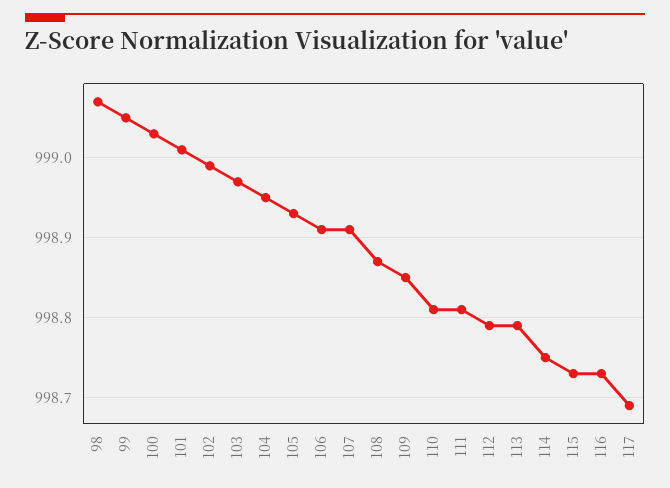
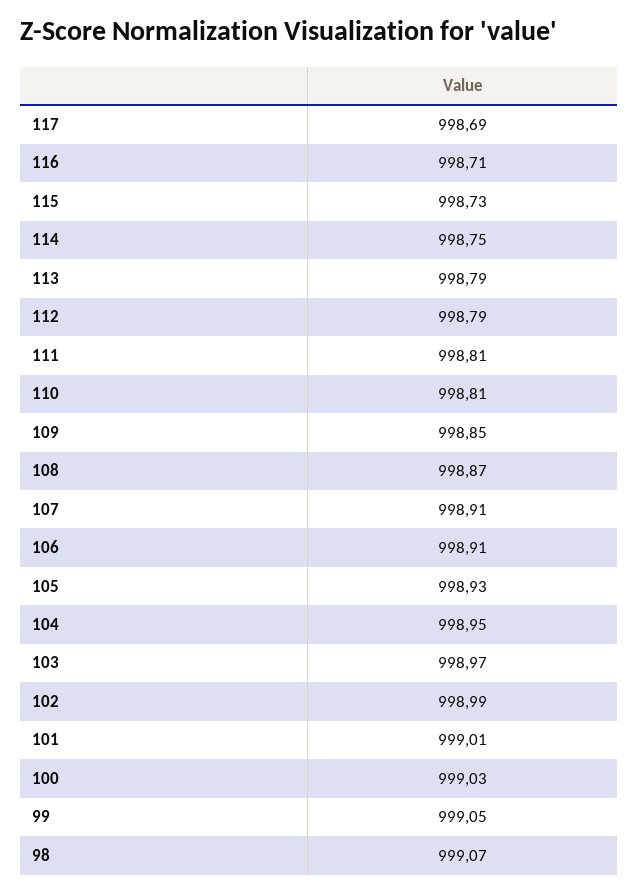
  {
    "98": 999.07,
    "99": 999.05,
    "100": 999.03,
    "101": 999.01,
    "102": 998.99,
    "103": 998.97,
    "104": 998.95,
    "105": 998.93,
    "106": 998.91,
    "107": 998.91,
    "108": 998.87,
    "109": 998.85,
    "110": 998.81,
    "111": 998.81,
    "112": 998.79,
    "113": 998.79,
    "114": 998.75,
    "115": 998.73,
-   "116": 998.73,
+   "116": 998.71,
    "117": 998.69
  }

